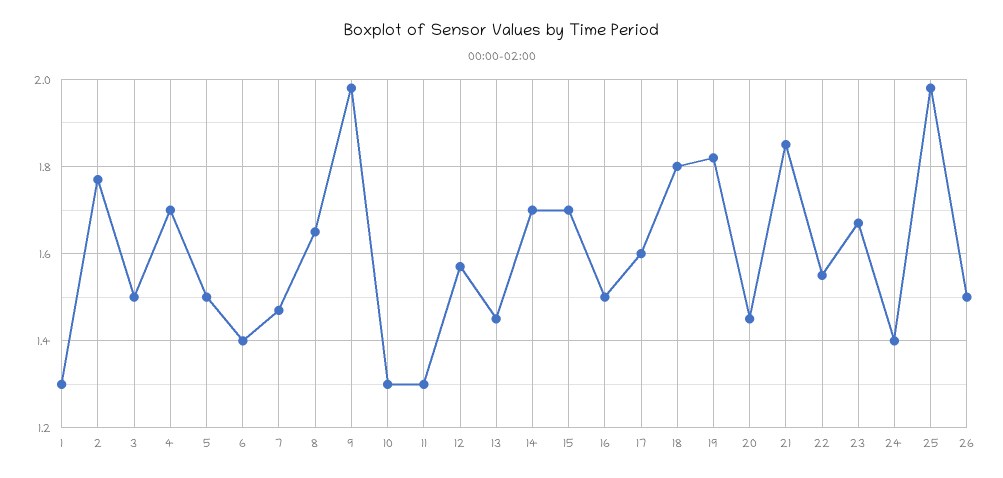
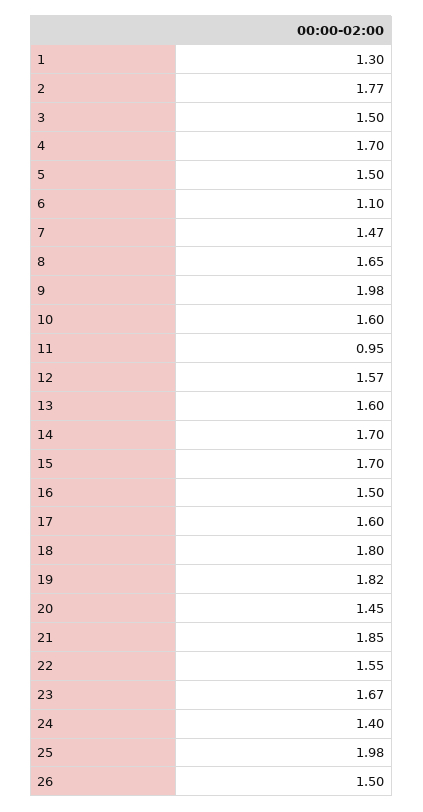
  {
    "1": 1.3,
    "2": 1.77,
    "3": 1.5,
    "4": 1.7,
    "5": 1.5,
-   "6": 1.4,
+   "6": 1.1,
    "7": 1.47,
    "8": 1.65,
    "9": 1.98,
-   "10": 1.3,
+   "10": 1.6,
-   "11": 1.3,
+   "11": 0.95,
    "12": 1.57,
-   "13": 1.45,
+   "13": 1.6,
    "14": 1.7,
    "15": 1.7,
    "16": 1.5,
    "17": 1.6,
    "18": 1.8,
    "19": 1.82,
    "20": 1.45,
    "21": 1.85,
    "22": 1.55,
    "23": 1.67,
    "24": 1.4,
    "25": 1.98,
    "26": 1.5
  }

